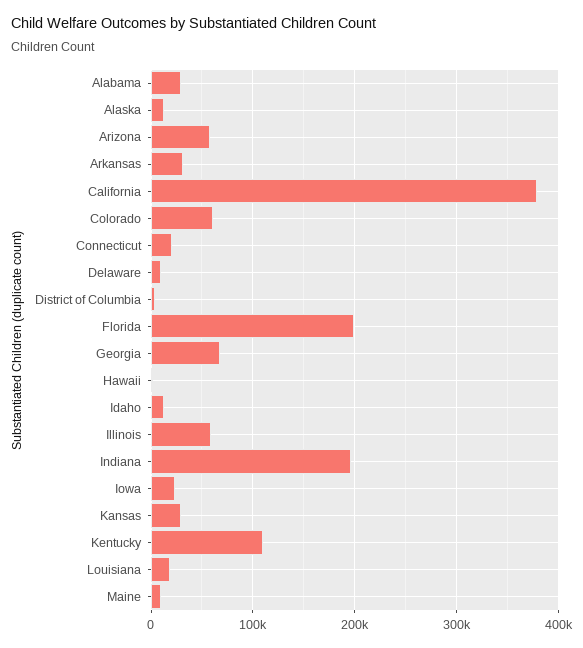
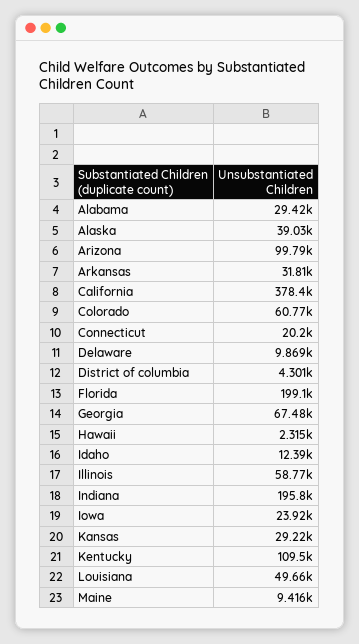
  {
    "Alabama": 29420,
-   "Alaska": 10000,
+   "Alaska": 39030,
-   "Arizona": 60000,
+   "Arizona": 99790,
    "Arkansas": 31810,
    "California": 378400,
    "Colorado": 60770,
    "Connecticut": 20200,
    "Delaware": 9869,
    "District of Columbia": 4301,
    "Florida": 199100,
    "Georgia": 67480,
    "Hawaii": 2315,
    "Idaho": 12390,
    "Illinois": 58770,
    "Indiana": 195800,
    "Iowa": 23920,
    "Kansas": 29220,
    "Kentucky": 109500,
-   "Louisiana": 20000,
+   "Louisiana": 49660,
    "Maine": 9416
  }

